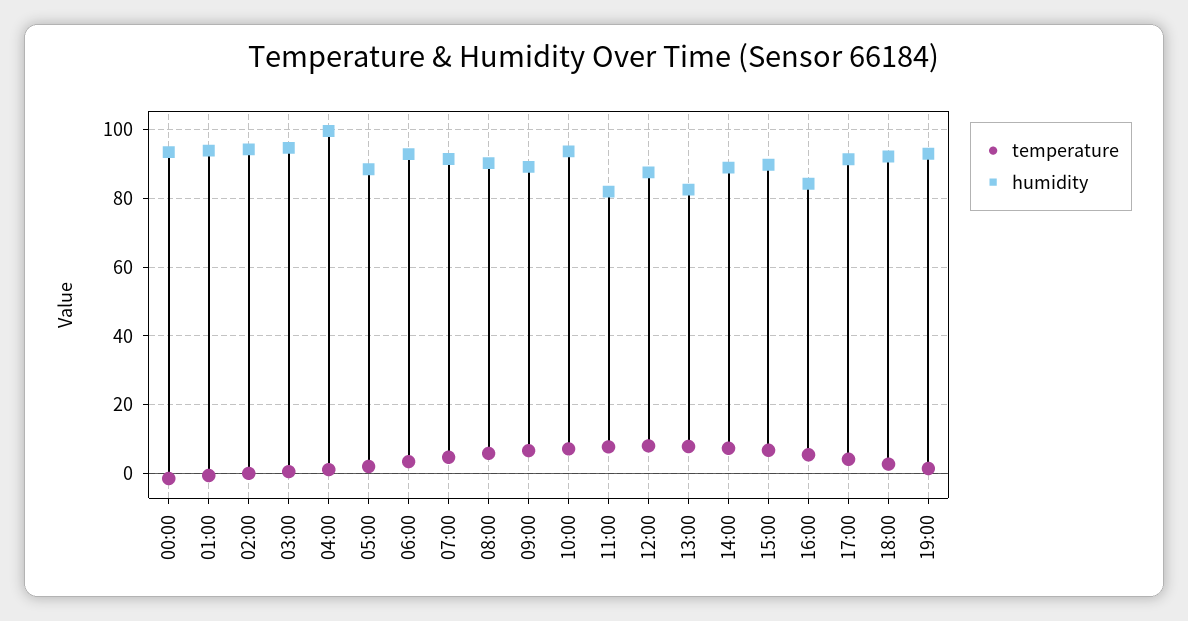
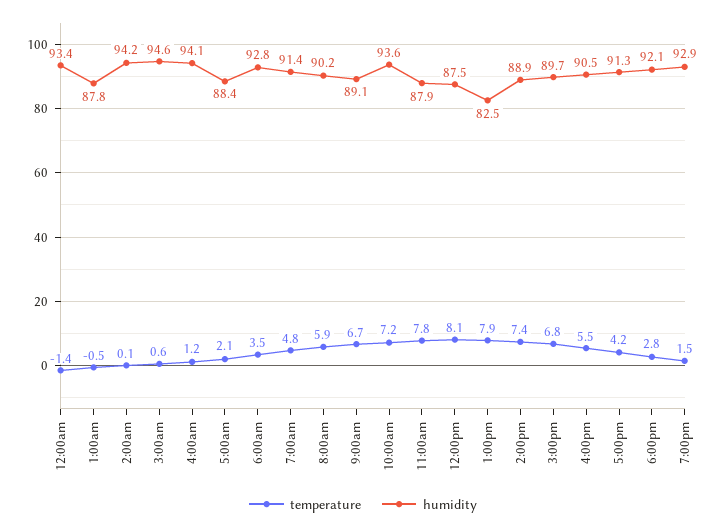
  {
    "temperature": {
      "00:00": -1.4,
      "01:00": -0.5,
      "02:00": 0.1,
      "03:00": 0.6,
      "04:00": 1.2,
      "05:00": 2.1,
      "06:00": 3.5,
      "07:00": 4.8,
      "08:00": 5.9,
      "09:00": 6.7,
      "10:00": 7.2,
      "11:00": 7.8,
      "12:00": 8.1,
      "13:00": 7.9,
      "14:00": 7.4,
      "15:00": 6.8,
      "16:00": 5.5,
      "17:00": 4.2,
      "18:00": 2.8,
      "19:00": 1.5
    },
    "humidity": {
      "00:00": 93.4,
-     "01:00": 94,
+     "01:00": 87.8,
      "02:00": 94.2,
      "03:00": 94.6,
-     "04:00": 100,
+     "04:00": 94.1,
      "05:00": 88.4,
      "06:00": 92.8,
      "07:00": 91.4,
      "08:00": 90.2,
      "09:00": 89.1,
      "10:00": 93.6,
-     "11:00": 82,
+     "11:00": 87.9,
      "12:00": 87.5,
      "13:00": 82.5,
      "14:00": 88.9,
      "15:00": 89.7,
-     "16:00": 84,
+     "16:00": 90.5,
      "17:00": 91.3,
      "18:00": 92.1,
      "19:00": 92.9
    }
  }

